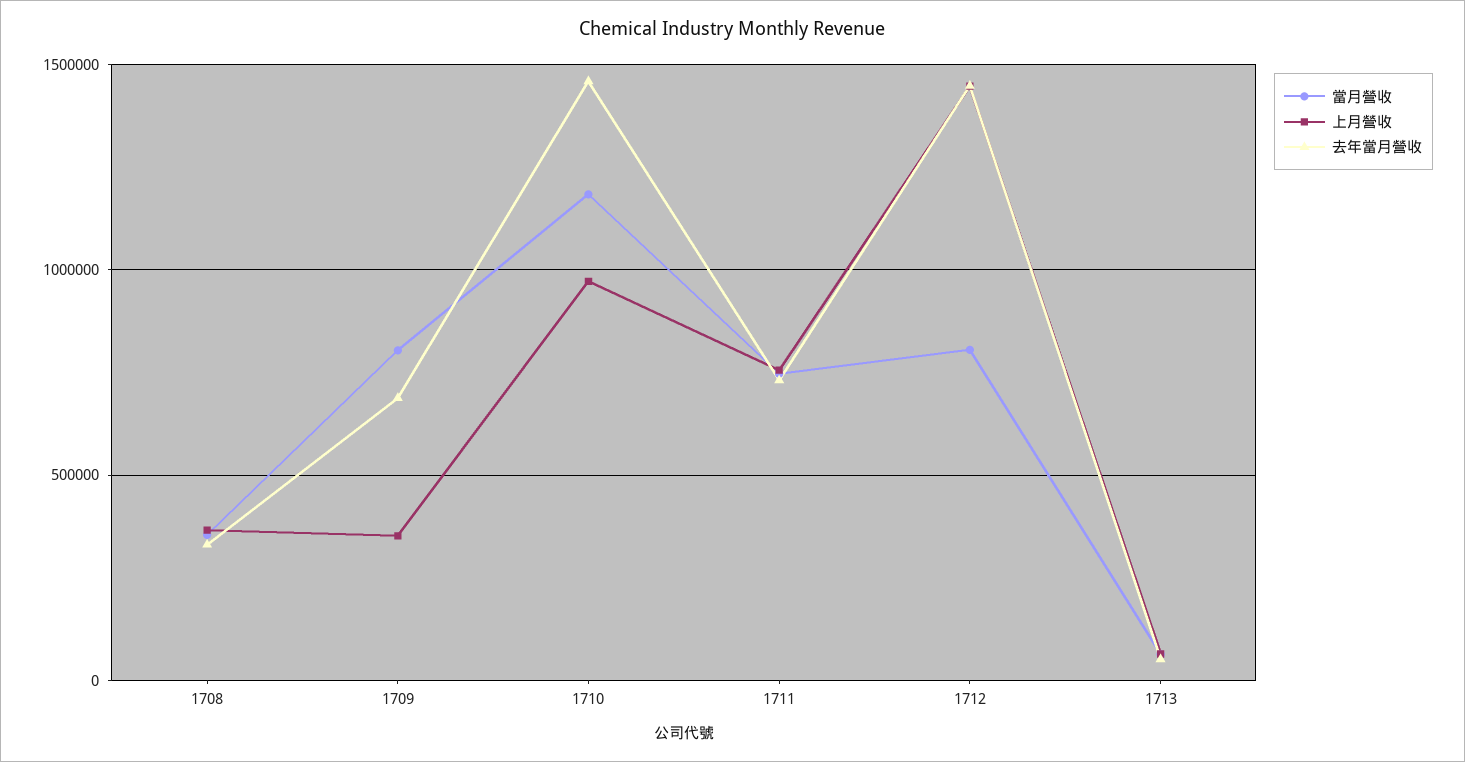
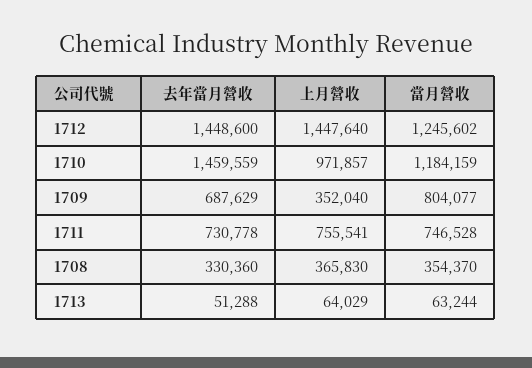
  {
    "當月營收": {
      "1708": 354370,
      "1709": 804077,
      "1710": 1184159,
      "1711": 746528,
-     "1712": 800000,
+     "1712": 1245602,
      "1713": 63244
    },
    "上月營收": {
      "1708": 365830,
      "1709": 352040,
      "1710": 971857,
      "1711": 755541,
      "1712": 1447640,
      "1713": 64029
    },
    "去年當月營收": {
      "1708": 330360,
      "1709": 687629,
      "1710": 1459559,
      "1711": 730778,
      "1712": 1448600,
      "1713": 51288
    }
  }

